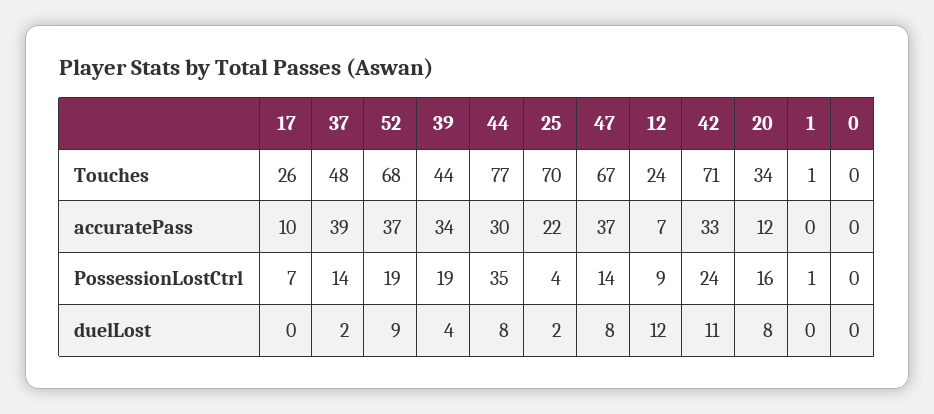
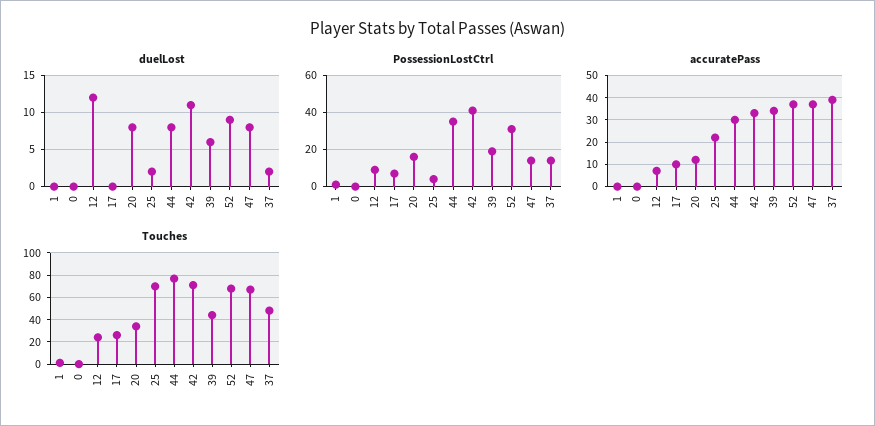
  {
    "Touches": {
      "17": 26,
      "37": 48,
      "52": 68,
      "39": 44,
      "44": 77,
      "25": 70,
      "47": 67,
      "12": 24,
      "42": 71,
      "20": 34,
      "1": 1,
      "0": 0
    },
    "accuratePass": {
      "17": 10,
      "37": 39,
      "52": 37,
      "39": 34,
      "44": 30,
      "25": 22,
      "47": 37,
      "12": 7,
      "42": 33,
      "20": 12,
      "1": 0,
      "0": 0
    },
    "PossessionLostCtrl": {
      "17": 7,
      "37": 14,
-     "52": 19,
+     "52": 30,
      "39": 19,
      "44": 35,
      "25": 4,
      "47": 14,
      "12": 9,
-     "42": 24,
+     "42": 40,
      "20": 16,
      "1": 1,
      "0": 0
    },
    "duelLost": {
      "17": 0,
      "37": 2,
      "52": 9,
-     "39": 4,
+     "39": 6,
      "44": 8,
      "25": 2,
      "47": 8,
      "12": 12,
      "42": 11,
      "20": 8,
      "1": 0,
      "0": 0
    }
  }

